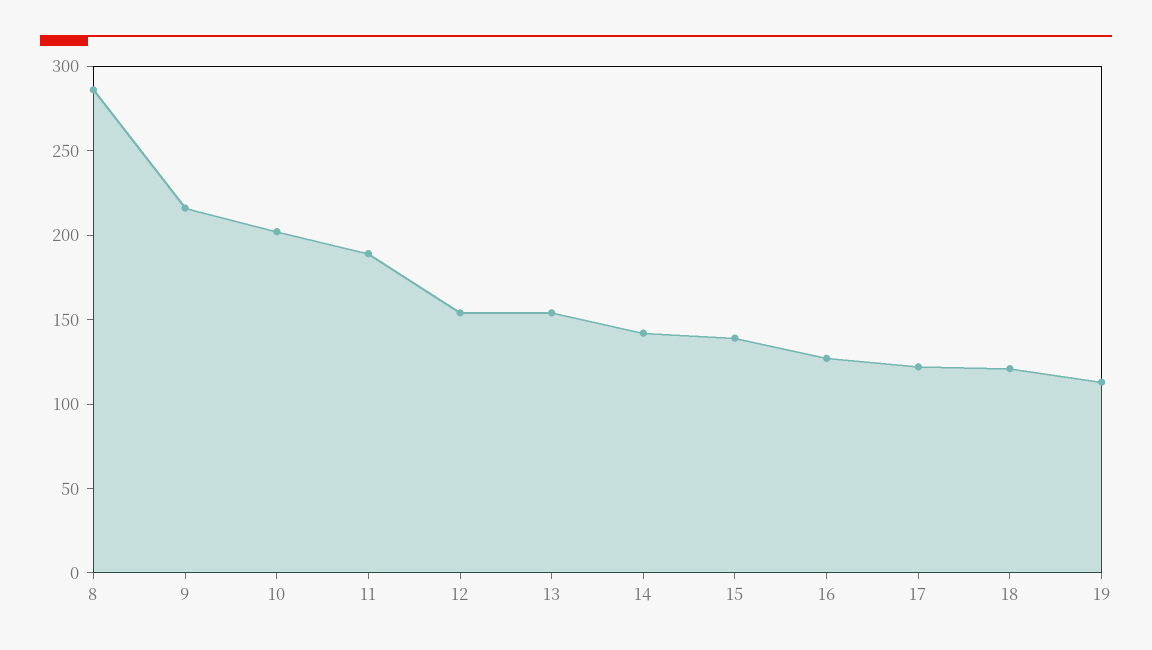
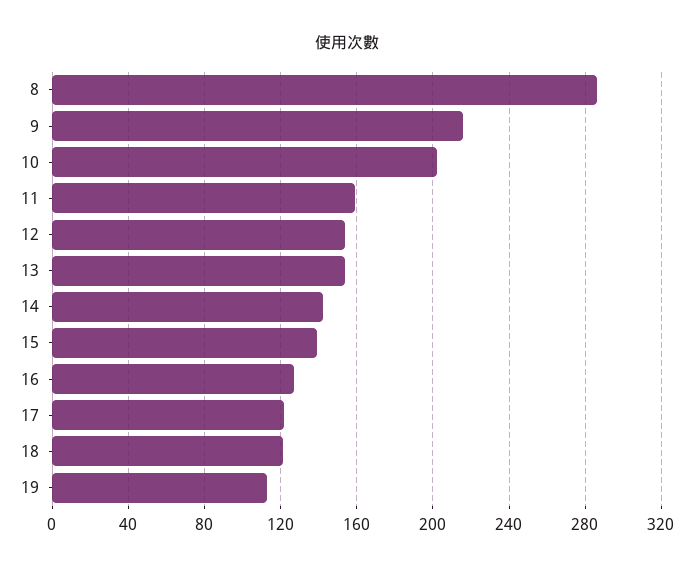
  {
    "8": 285,
    "9": 215,
    "10": 200,
-   "11": 190,
+   "11": 160,
    "12": 155,
    "13": 155,
    "14": 140,
    "15": 140,
    "16": 125,
    "17": 120,
    "18": 120,
    "19": 115
  }

